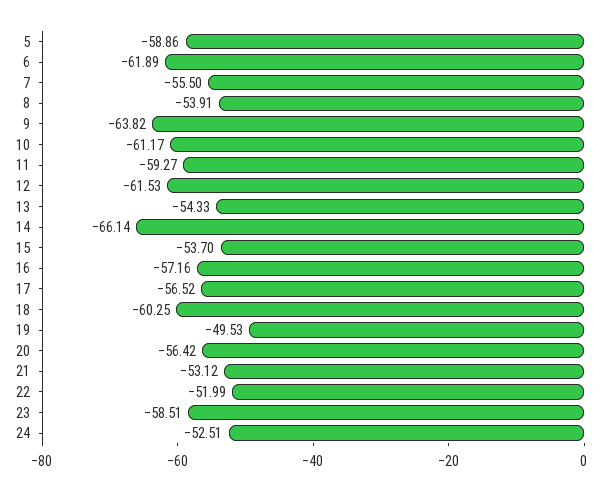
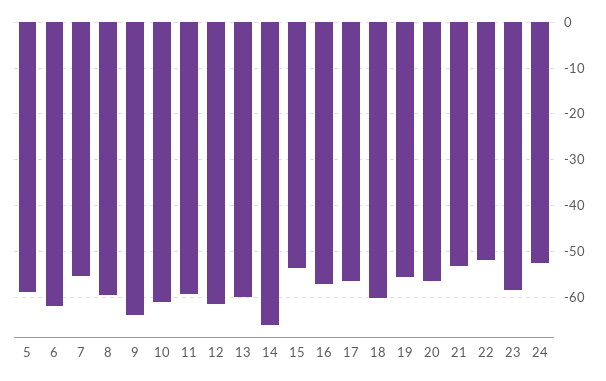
  {
    "5": -58.86,
    "6": -61.89,
    "7": -55.5,
-   "8": -53.91,
+   "8": -60,
    "9": -63.82,
    "10": -61.17,
    "11": -59.27,
    "12": -61.53,
-   "13": -54.33,
+   "13": -60,
    "14": -66.14,
    "15": -53.7,
    "16": -57.16,
    "17": -56.52,
    "18": -60.25,
-   "19": -49.53,
+   "19": -56,
    "20": -56.42,
    "21": -53.12,
    "22": -51.99,
    "23": -58.51,
    "24": -52.51
  }

